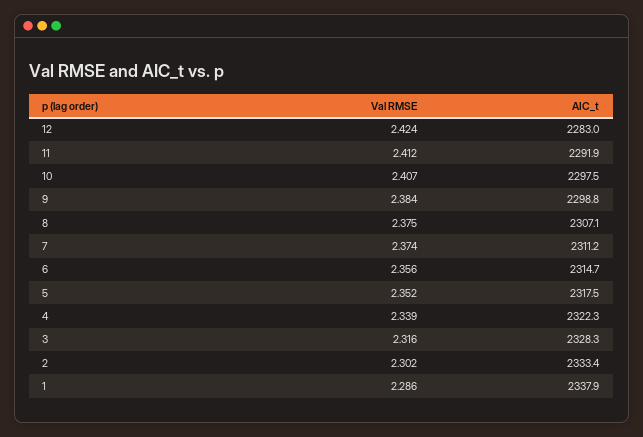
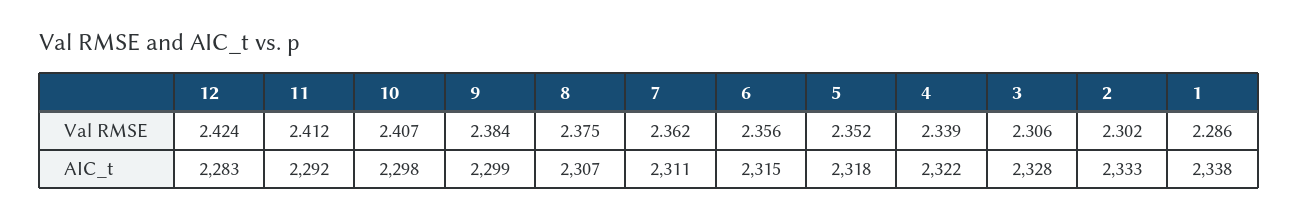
  {
    "Val RMSE": {
      "12": 2.424,
      "11": 2.412,
      "10": 2.407,
      "9": 2.384,
      "8": 2.375,
-     "7": 2.374,
+     "7": 2.362,
      "6": 2.356,
      "5": 2.352,
      "4": 2.339,
-     "3": 2.316,
+     "3": 2.306,
      "2": 2.302,
      "1": 2.286
    },
    "AIC_t": {
      "12": 2283,
      "11": 2291.9,
      "10": 2297.5,
      "9": 2298.8,
      "8": 2307.1,
      "7": 2311.2,
      "6": 2314.7,
      "5": 2317.5,
      "4": 2322.3,
      "3": 2328.3,
      "2": 2333.4,
      "1": 2337.9
    }
  }

